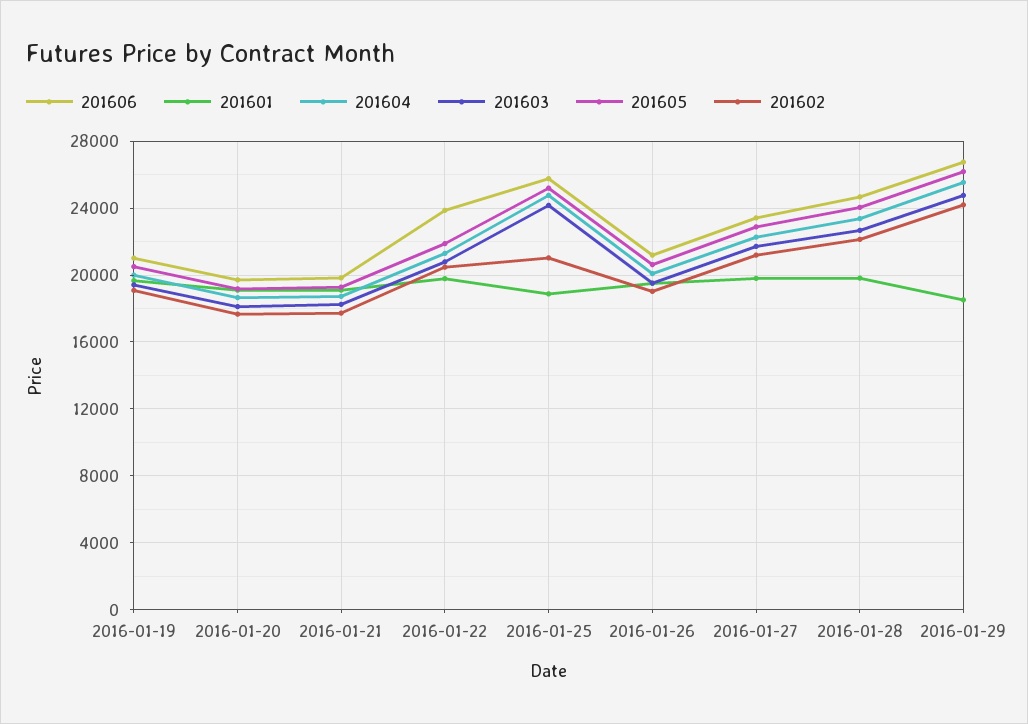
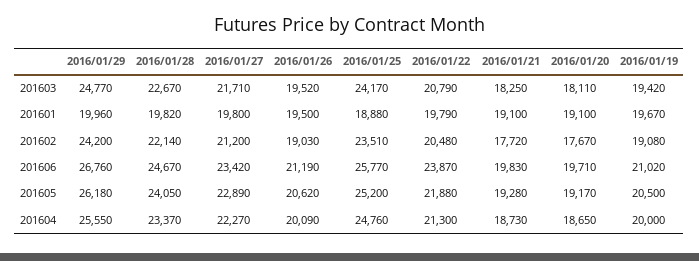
  {
    "201606": {
      "2016-01-19": 21020,
      "2016-01-20": 19710,
      "2016-01-21": 19830,
      "2016-01-22": 23870,
      "2016-01-25": 25770,
      "2016-01-26": 21190,
      "2016-01-27": 23420,
      "2016-01-28": 24670,
      "2016-01-29": 26760
    },
    "201601": {
      "2016-01-19": 19670,
      "2016-01-20": 19100,
      "2016-01-21": 19100,
      "2016-01-22": 19790,
      "2016-01-25": 18880,
      "2016-01-26": 19500,
      "2016-01-27": 19800,
      "2016-01-28": 19820,
-     "2016-01-29": 18500
+     "2016-01-29": 19960
    },
    "201604": {
      "2016-01-19": 20000,
      "2016-01-20": 18650,
      "2016-01-21": 18730,
      "2016-01-22": 21300,
      "2016-01-25": 24760,
      "2016-01-26": 20090,
      "2016-01-27": 22270,
      "2016-01-28": 23370,
      "2016-01-29": 25550
    },
    "201603": {
      "2016-01-19": 19420,
      "2016-01-20": 18110,
      "2016-01-21": 18250,
      "2016-01-22": 20790,
      "2016-01-25": 24170,
      "2016-01-26": 19520,
      "2016-01-27": 21710,
      "2016-01-28": 22670,
      "2016-01-29": 24770
    },
    "201605": {
      "2016-01-19": 20500,
      "2016-01-20": 19170,
      "2016-01-21": 19280,
      "2016-01-22": 21880,
      "2016-01-25": 25200,
      "2016-01-26": 20620,
      "2016-01-27": 22890,
      "2016-01-28": 24050,
      "2016-01-29": 26180
    },
    "201602": {
      "2016-01-19": 19080,
      "2016-01-20": 17670,
      "2016-01-21": 17720,
      "2016-01-22": 20480,
-     "2016-01-25": 21000,
+     "2016-01-25": 23510,
      "2016-01-26": 19030,
      "2016-01-27": 21200,
      "2016-01-28": 22140,
      "2016-01-29": 24200
    }
  }

